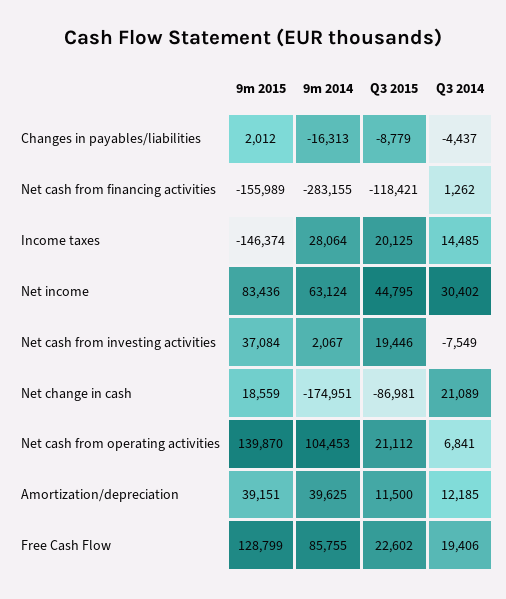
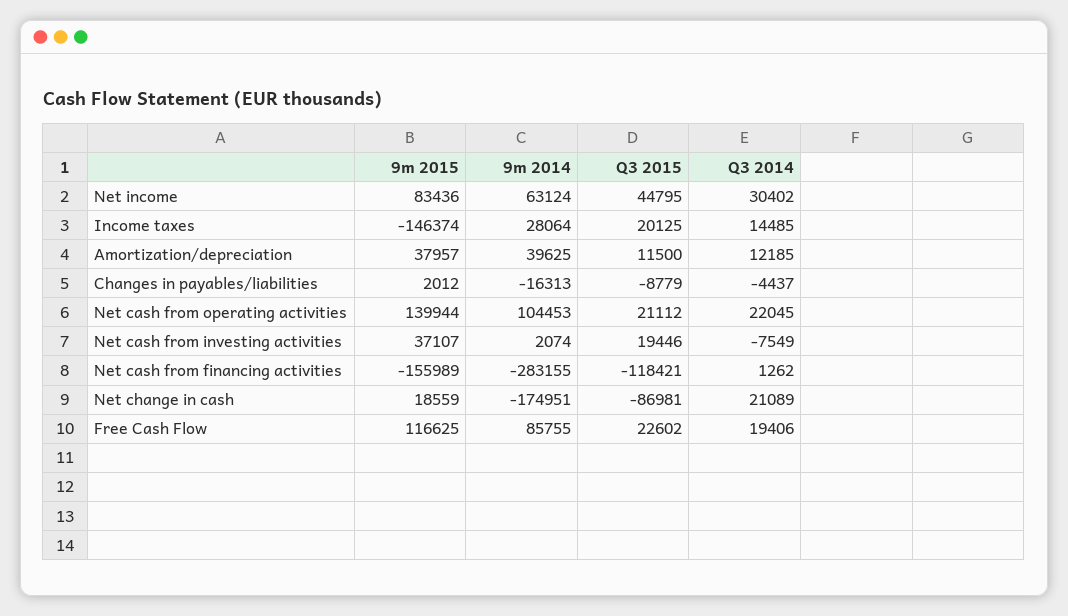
  {
    "9m 2015": {
      "Changes in payables/liabilities": 2012,
      "Net cash from financing activities": -155989,
      "Income taxes": -146374,
      "Net income": 83436,
-     "Net cash from investing activities": 37084,
+     "Net cash from investing activities": 37107,
      "Net change in cash": 18559,
-     "Net cash from operating activities": 139870,
+     "Net cash from operating activities": 139944,
-     "Amortization/depreciation": 39151,
+     "Amortization/depreciation": 37957,
-     "Free Cash Flow": 128799
+     "Free Cash Flow": 116625
    },
    "9m 2014": {
      "Changes in payables/liabilities": -16313,
      "Net cash from financing activities": -283155,
      "Income taxes": 28064,
      "Net income": 63124,
-     "Net cash from investing activities": 2067,
+     "Net cash from investing activities": 2074,
      "Net change in cash": -174951,
      "Net cash from operating activities": 104453,
      "Amortization/depreciation": 39625,
      "Free Cash Flow": 85755
    },
    "Q3 2015": {
      "Changes in payables/liabilities": -8779,
      "Net cash from financing activities": -118421,
      "Income taxes": 20125,
      "Net income": 44795,
      "Net cash from investing activities": 19446,
      "Net change in cash": -86981,
      "Net cash from operating activities": 21112,
      "Amortization/depreciation": 11500,
      "Free Cash Flow": 22602
    },
    "Q3 2014": {
      "Changes in payables/liabilities": -4437,
      "Net cash from financing activities": 1262,
      "Income taxes": 14485,
      "Net income": 30402,
      "Net cash from investing activities": -7549,
      "Net change in cash": 21089,
-     "Net cash from operating activities": 6841,
+     "Net cash from operating activities": 22045,
      "Amortization/depreciation": 12185,
      "Free Cash Flow": 19406
    }
  }

